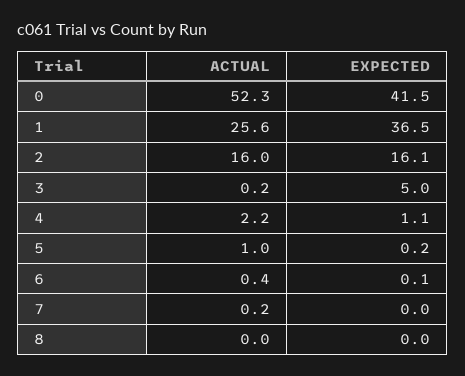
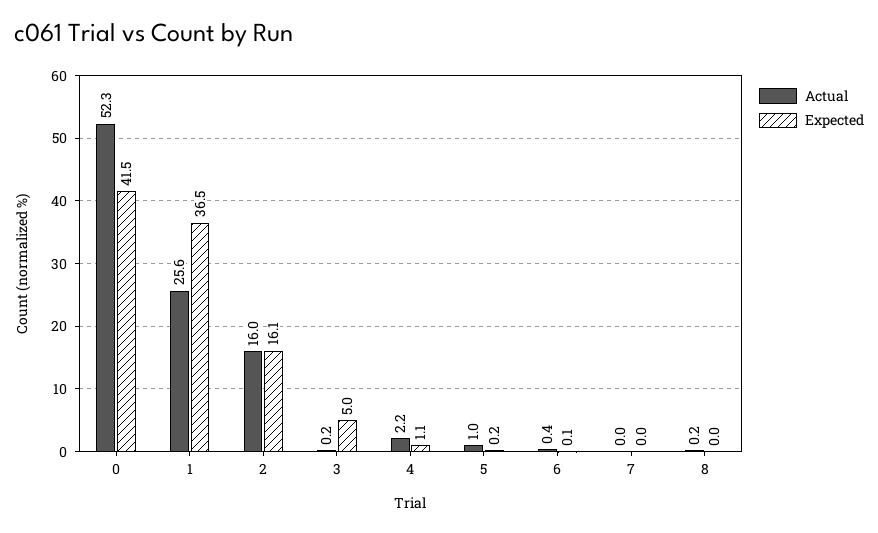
  {
    "ACTUAL": {
      "0": 52.3,
      "1": 25.6,
      "2": 16,
      "3": 0.2,
      "4": 2.2,
      "5": 1,
      "6": 0.4,
-     "7": 0.2,
+     "7": 0,
-     "8": 0
+     "8": 0.2
    },
    "EXPECTED": {
      "0": 41.5,
      "1": 36.5,
      "2": 16.1,
      "3": 5,
      "4": 1.1,
      "5": 0.2,
      "6": 0.1,
      "7": 0,
      "8": 0
    }
  }

